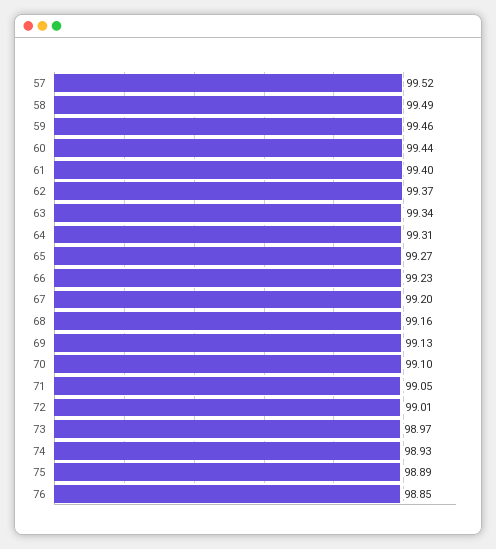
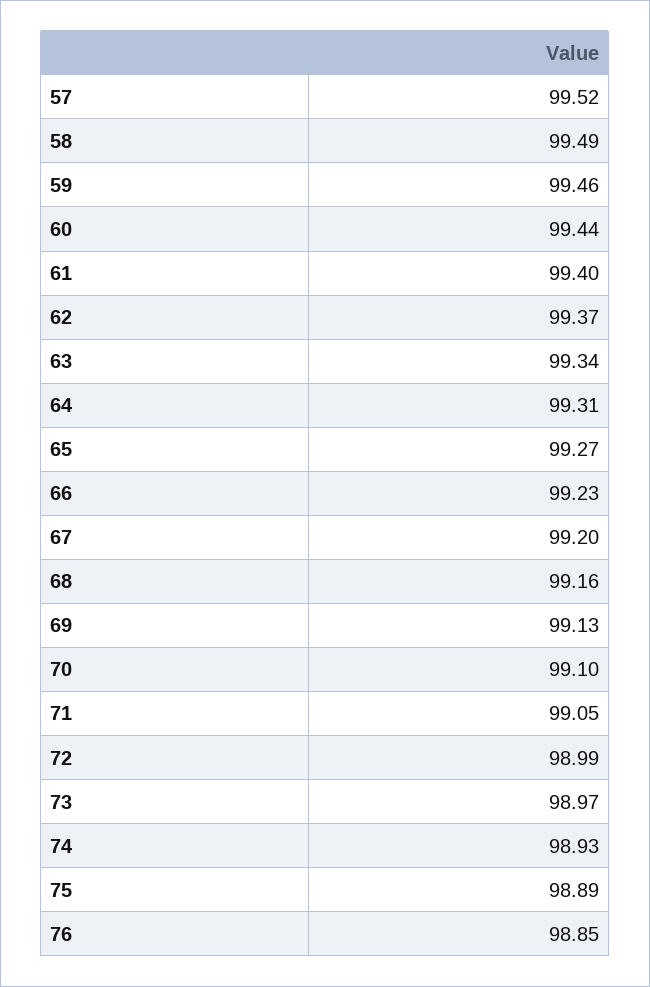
  {
    "57": 99.52,
    "58": 99.49,
    "59": 99.46,
    "60": 99.44,
    "61": 99.4,
    "62": 99.37,
    "63": 99.34,
    "64": 99.31,
    "65": 99.27,
    "66": 99.23,
    "67": 99.2,
    "68": 99.16,
    "69": 99.13,
    "70": 99.1,
    "71": 99.05,
-   "72": 99.01,
+   "72": 98.99,
    "73": 98.97,
    "74": 98.93,
    "75": 98.89,
    "76": 98.85
  }

